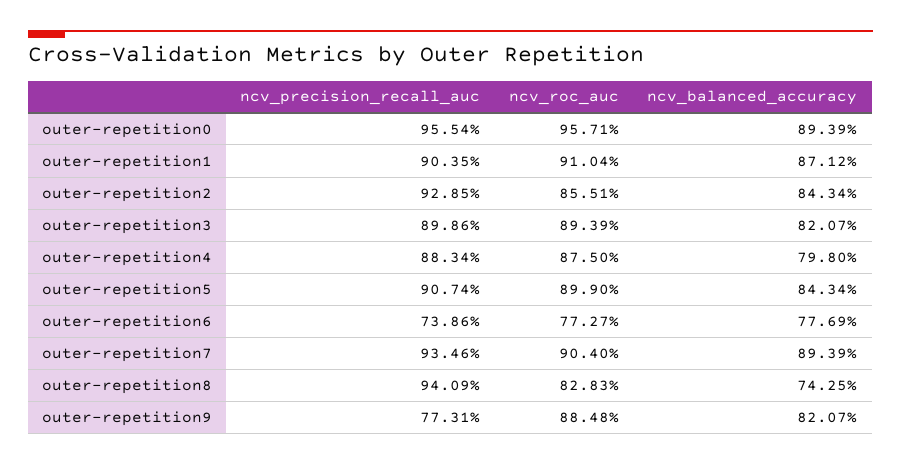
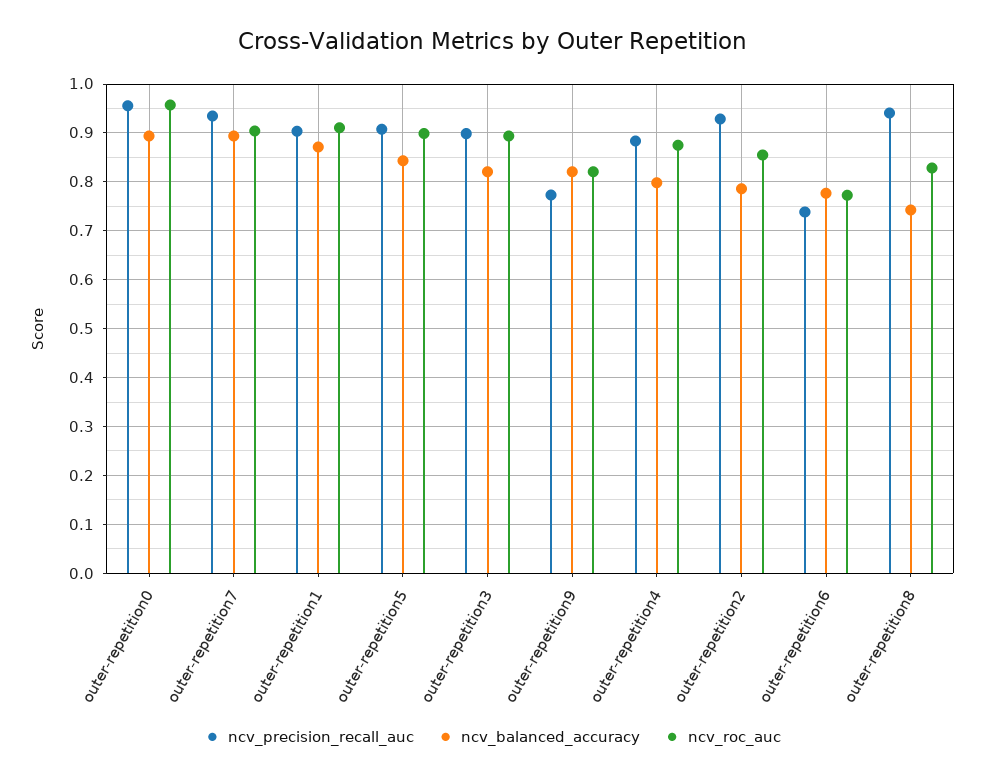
  {
    "ncv_precision_recall_auc": {
      "outer-repetition0": 0.9554,
      "outer-repetition1": 0.9035,
      "outer-repetition2": 0.9285,
      "outer-repetition3": 0.8986,
      "outer-repetition4": 0.8834,
      "outer-repetition5": 0.9074,
      "outer-repetition6": 0.7386,
      "outer-repetition7": 0.9346,
      "outer-repetition8": 0.9409,
      "outer-repetition9": 0.7731
    },
    "ncv_roc_auc": {
      "outer-repetition0": 0.9571,
      "outer-repetition1": 0.9104,
      "outer-repetition2": 0.8551,
      "outer-repetition3": 0.8939,
      "outer-repetition4": 0.875,
      "outer-repetition5": 0.899,
      "outer-repetition6": 0.7727,
      "outer-repetition7": 0.904,
      "outer-repetition8": 0.8283,
-     "outer-repetition9": 0.8848
+     "outer-repetition9": 0.82
    },
    "ncv_balanced_accuracy": {
      "outer-repetition0": 0.8939,
      "outer-repetition1": 0.8712,
-     "outer-repetition2": 0.8434,
+     "outer-repetition2": 0.78,
      "outer-repetition3": 0.8207,
      "outer-repetition4": 0.798,
      "outer-repetition5": 0.8434,
      "outer-repetition6": 0.7769,
      "outer-repetition7": 0.8939,
      "outer-repetition8": 0.7425,
      "outer-repetition9": 0.8207
    }
  }

